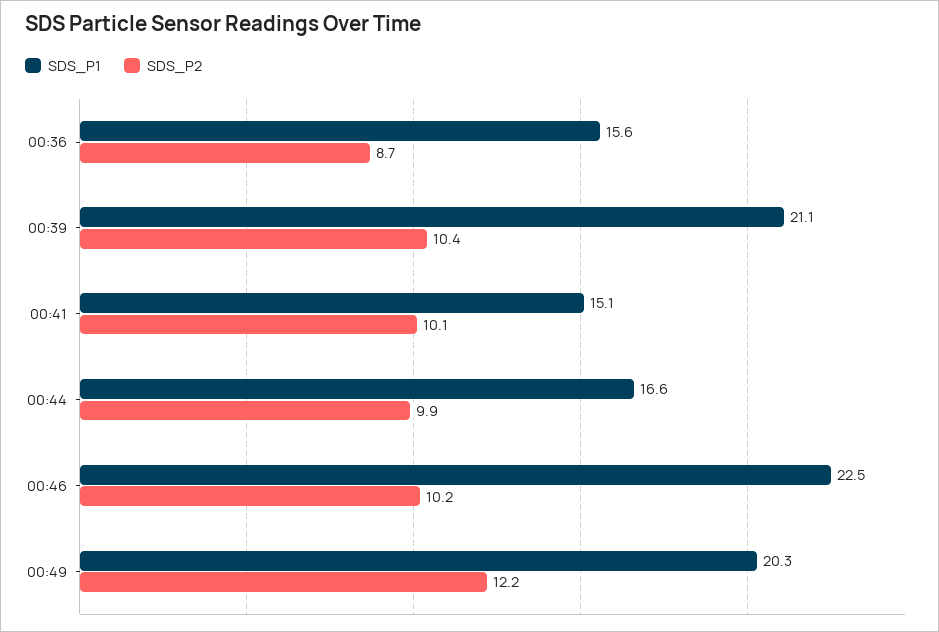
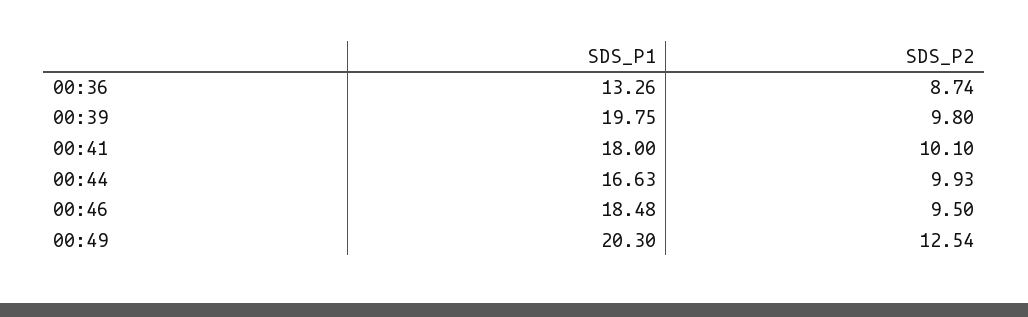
  {
    "SDS_P1": {
-     "00:36": 15.6,
+     "00:36": 13.26,
-     "00:39": 21.1,
+     "00:39": 19.75,
-     "00:41": 15.1,
+     "00:41": 18,
      "00:44": 16.63,
-     "00:46": 22.5,
+     "00:46": 18.48,
      "00:49": 20.3
    },
    "SDS_P2": {
      "00:36": 8.74,
-     "00:39": 10.4,
+     "00:39": 9.8,
      "00:41": 10.1,
      "00:44": 9.93,
-     "00:46": 10.2,
+     "00:46": 9.5,
-     "00:49": 12.2
+     "00:49": 12.54
    }
  }

